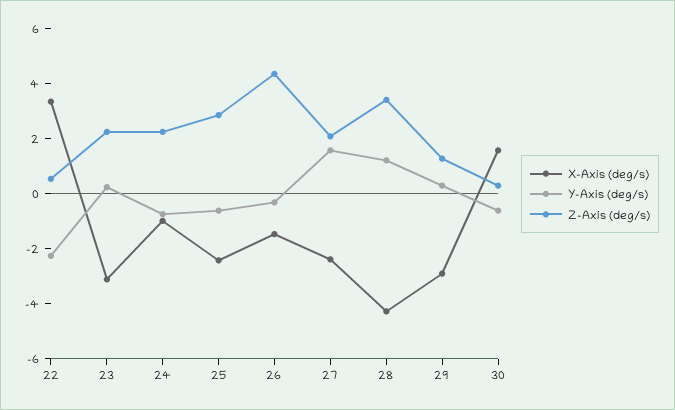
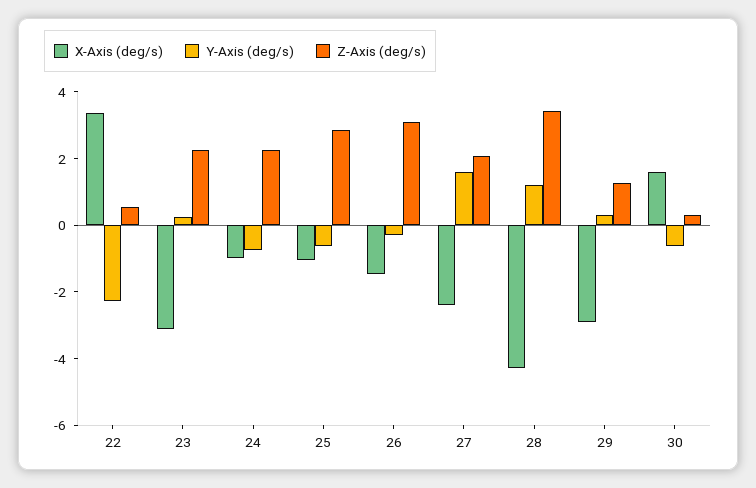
  {
    "X-Axis (deg/s)": {
      "22": 3.5,
      "23": -3,
      "24": -1,
-     "25": -2.5,
+     "25": -1,
      "26": -1.5,
      "27": -2.5,
      "28": -4.5,
      "29": -3,
      "30": 1.5
    },
    "Y-Axis (deg/s)": {
      "22": -2.5,
      "23": 0,
      "24": -0.5,
      "25": -0.5,
      "26": -0.5,
      "27": 1.5,
      "28": 1,
      "29": 0.5,
      "30": -0.5
    },
    "Z-Axis (deg/s)": {
      "22": 0.5,
      "23": 2.5,
      "24": 2.5,
      "25": 3,
-     "26": 4.5,
+     "26": 3,
      "27": 2,
      "28": 3.5,
      "29": 1.5,
      "30": 0.5
    }
  }

